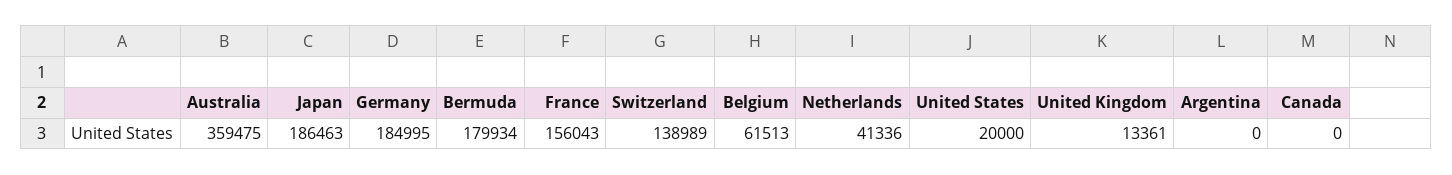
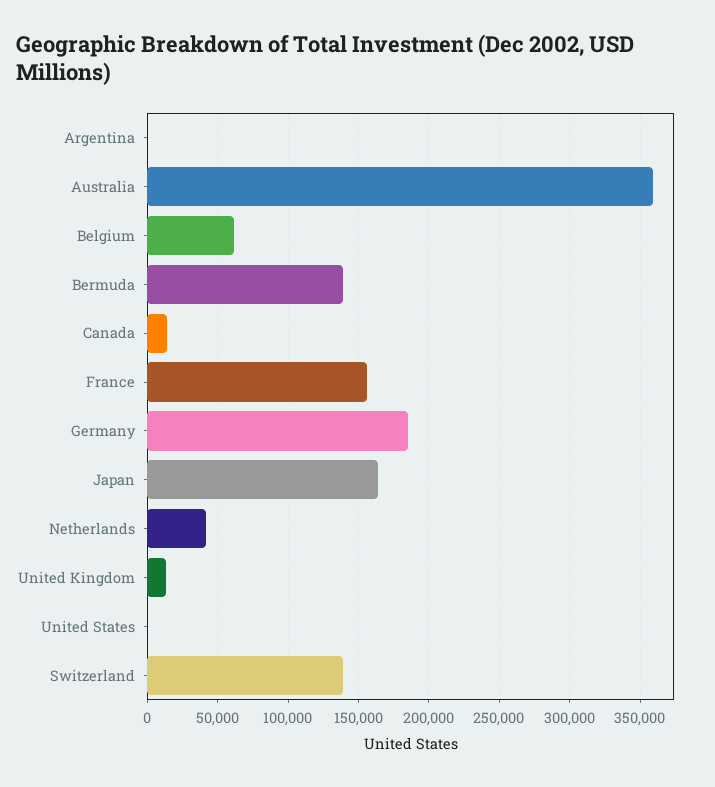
  {
    "Australia": 359475,
-   "Japan": 186463,
+   "Japan": 165000,
    "Germany": 184995,
-   "Bermuda": 179934,
+   "Bermuda": 140000,
    "France": 156043,
    "Switzerland": 138989,
    "Belgium": 61513,
    "Netherlands": 41336,
-   "United States": 20000,
+   "United States": 0,
    "United Kingdom": 13361,
    "Argentina": 0,
-   "Canada": 0
+   "Canada": 15000
  }

